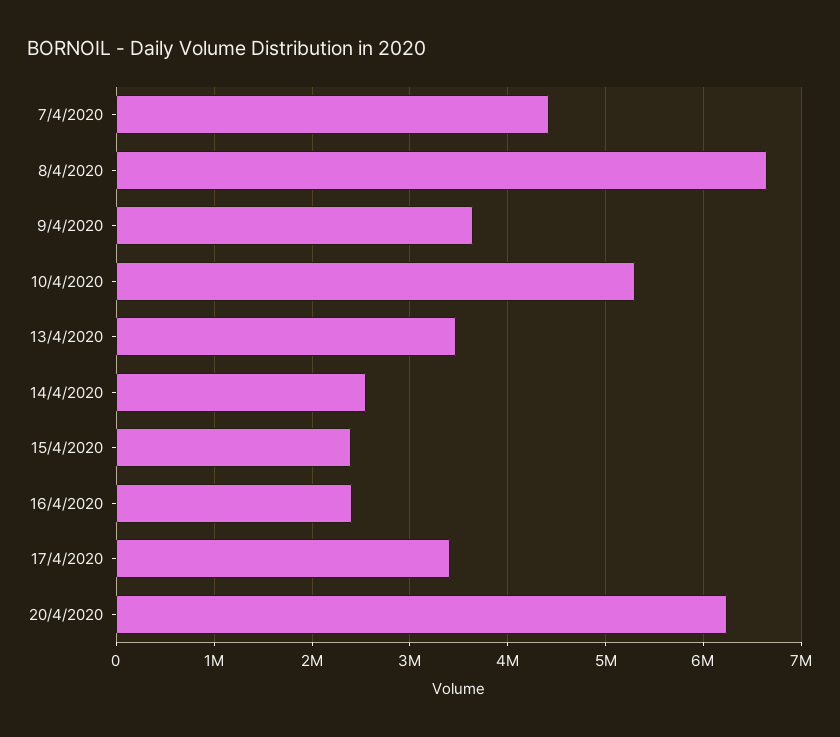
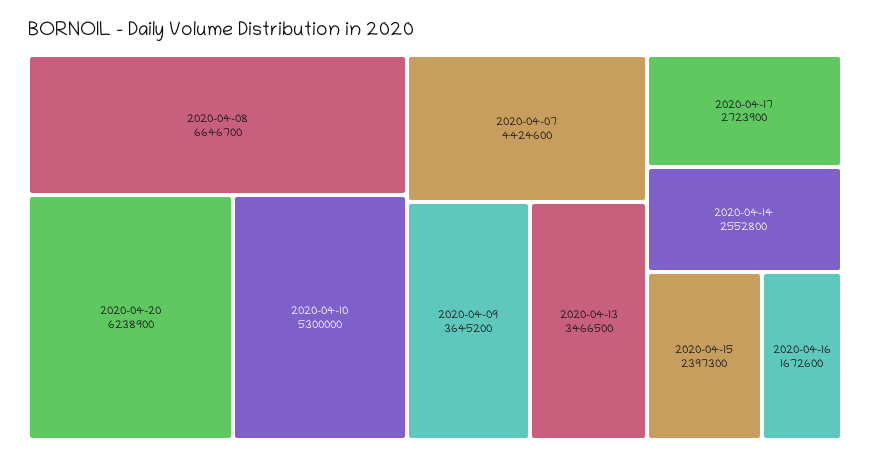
  {
    "7/4/2020": 4424600,
    "8/4/2020": 6646700,
    "9/4/2020": 3645200,
    "10/4/2020": 5300000,
    "13/4/2020": 3466500,
    "14/4/2020": 2552800,
    "15/4/2020": 2397300,
-   "16/4/2020": 2400000,
+   "16/4/2020": 1672600,
-   "17/4/2020": 3400000,
+   "17/4/2020": 2723900,
    "20/4/2020": 6238900
  }

